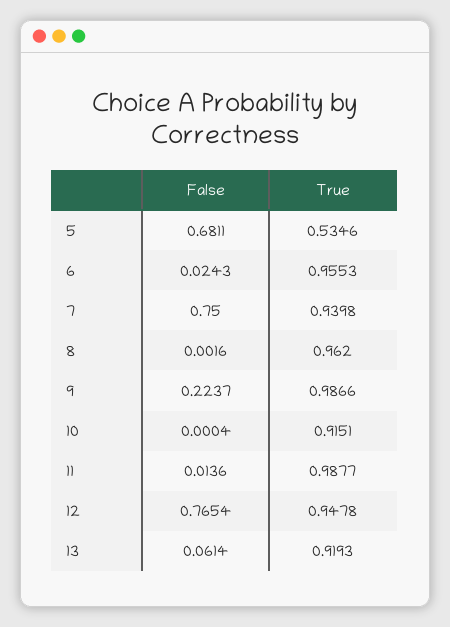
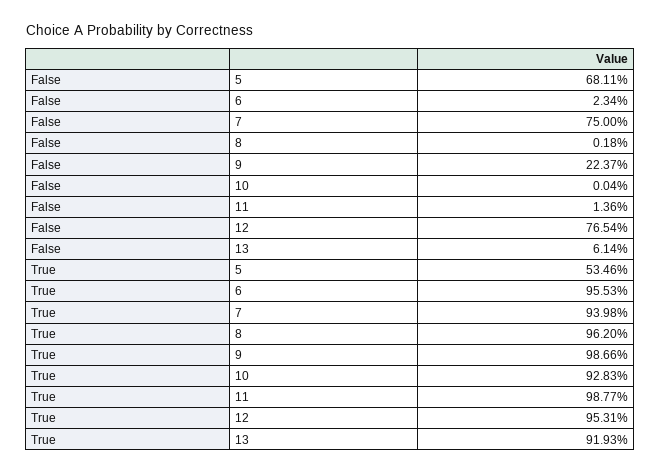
  {
    "False": {
      "5": 0.6811,
-     "6": 0.0243,
+     "6": 0.0234,
      "7": 0.75,
-     "8": 0.0016,
+     "8": 0.0018,
      "9": 0.2237,
      "10": 0.0004,
      "11": 0.0136,
      "12": 0.7654,
      "13": 0.0614
    },
    "True": {
      "5": 0.5346,
      "6": 0.9553,
      "7": 0.9398,
      "8": 0.962,
      "9": 0.9866,
-     "10": 0.9151,
+     "10": 0.9283,
      "11": 0.9877,
-     "12": 0.9478,
+     "12": 0.9531,
      "13": 0.9193
    }
  }

